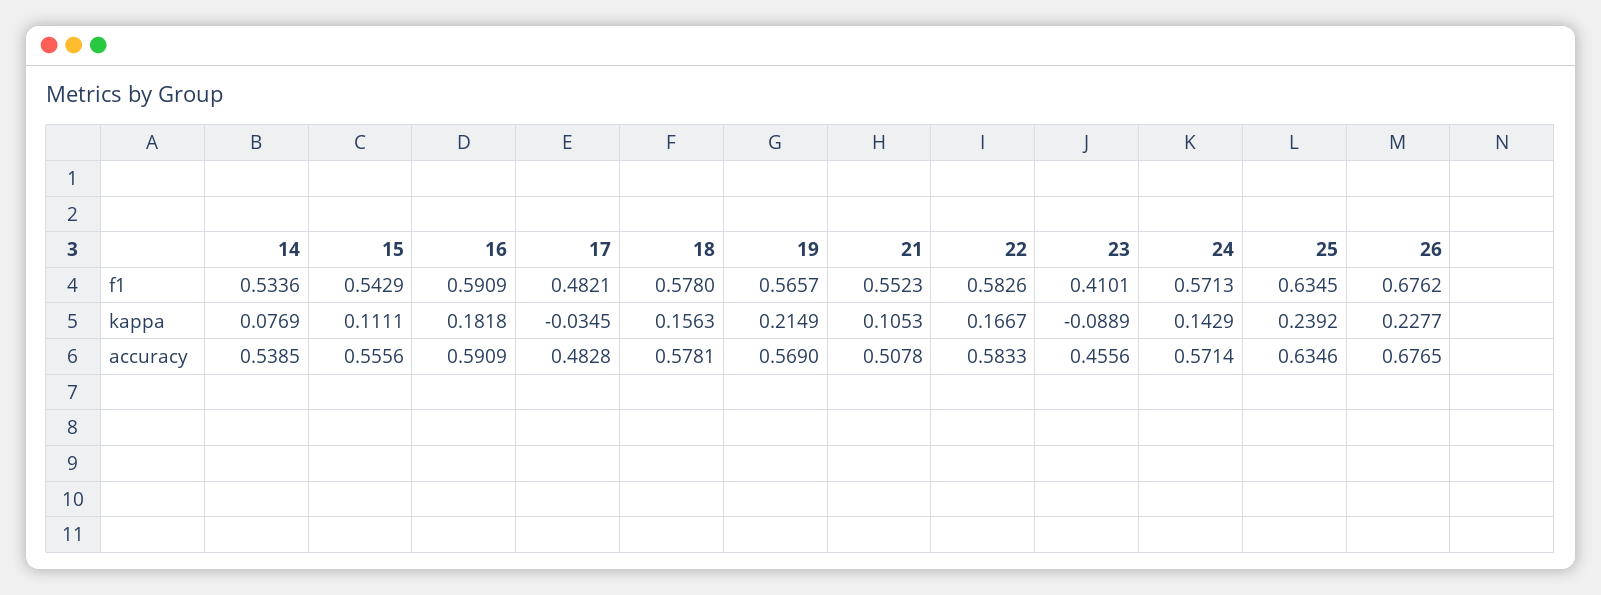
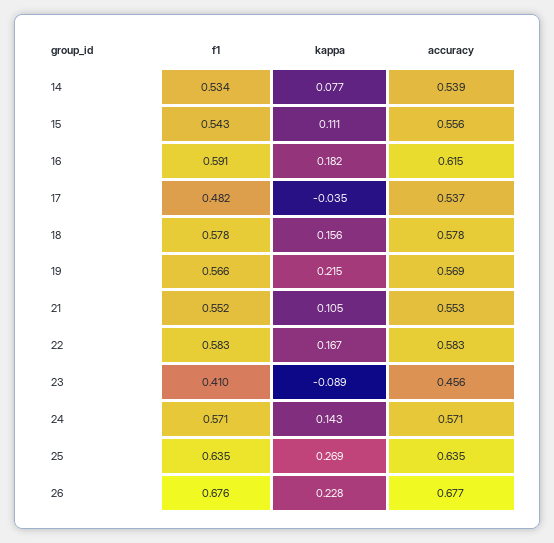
  {
    "14": {
      "f1": 0.5336,
      "kappa": 0.0769,
      "accuracy": 0.5385
    },
    "15": {
      "f1": 0.5429,
      "kappa": 0.1111,
      "accuracy": 0.5556
    },
    "16": {
      "f1": 0.5909,
      "kappa": 0.1818,
-     "accuracy": 0.5909
+     "accuracy": 0.615
    },
    "17": {
      "f1": 0.4821,
      "kappa": -0.0345,
-     "accuracy": 0.4828
+     "accuracy": 0.537
    },
    "18": {
      "f1": 0.578,
      "kappa": 0.1563,
      "accuracy": 0.5781
    },
    "19": {
      "f1": 0.5657,
      "kappa": 0.2149,
      "accuracy": 0.569
    },
    "21": {
      "f1": 0.5523,
      "kappa": 0.1053,
-     "accuracy": 0.5078
+     "accuracy": 0.553
    },
    "22": {
      "f1": 0.5826,
      "kappa": 0.1667,
      "accuracy": 0.5833
    },
    "23": {
      "f1": 0.4101,
      "kappa": -0.0889,
      "accuracy": 0.4556
    },
    "24": {
      "f1": 0.5713,
      "kappa": 0.1429,
      "accuracy": 0.5714
    },
    "25": {
      "f1": 0.6345,
-     "kappa": 0.2392,
+     "kappa": 0.269,
      "accuracy": 0.6346
    },
    "26": {
      "f1": 0.6762,
      "kappa": 0.2277,
      "accuracy": 0.6765
    }
  }

